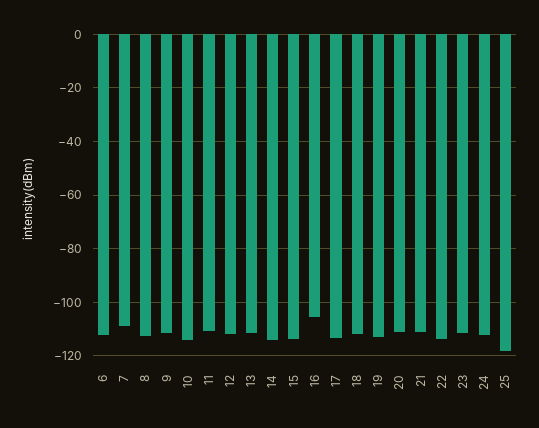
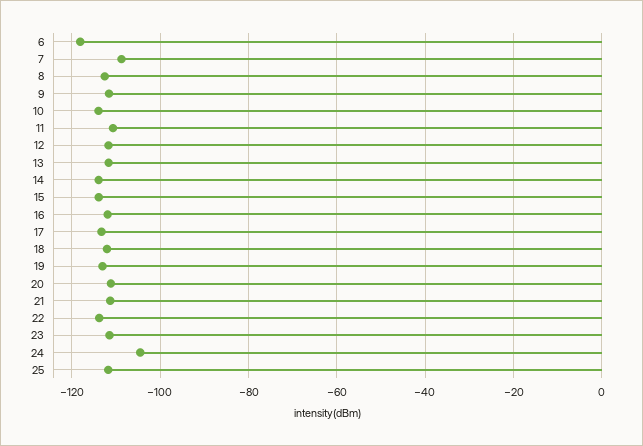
  {
-   "6": -112.5,
+   "6": -118,
    "7": -108,
    "8": -112,
    "9": -112,
    "10": -114,
    "11": -110,
    "12": -112,
    "13": -112,
    "14": -114,
    "15": -114,
-   "16": -105,
+   "16": -112,
    "17": -114,
    "18": -112,
    "19": -114,
    "20": -112,
    "21": -112,
    "22": -114,
    "23": -112,
-   "24": -112.5,
+   "24": -104,
-   "25": -117.5
+   "25": -112
  }

